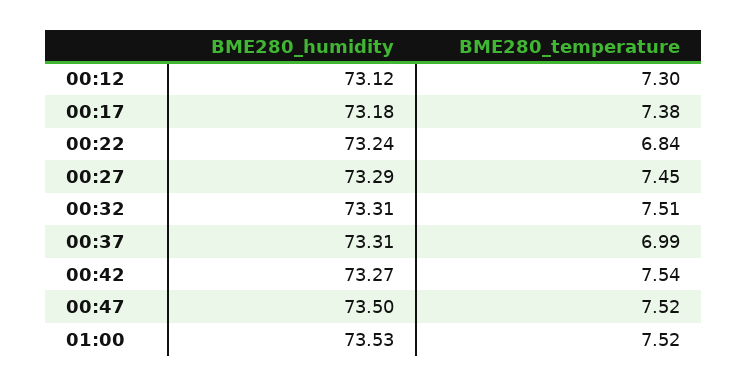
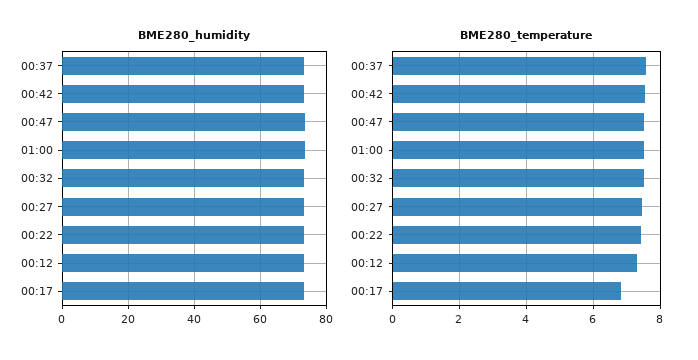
  {
    "BME280_humidity": {
      "00:12": 73.12,
      "00:17": 73.18,
      "00:22": 73.24,
      "00:27": 73.29,
      "00:32": 73.31,
      "00:37": 73.31,
      "00:42": 73.27,
      "00:47": 73.5,
      "01:00": 73.53
    },
    "BME280_temperature": {
      "00:12": 7.3,
-     "00:17": 7.38,
+     "00:17": 6.8,
-     "00:22": 6.84,
+     "00:22": 7.4,
      "00:27": 7.45,
      "00:32": 7.51,
-     "00:37": 6.99,
+     "00:37": 7.6,
      "00:42": 7.54,
      "00:47": 7.52,
      "01:00": 7.52
    }
  }

